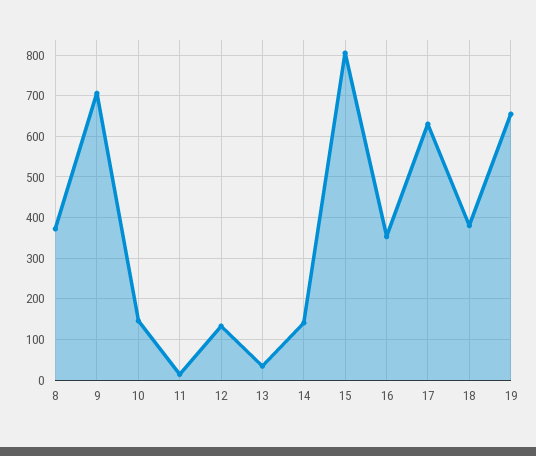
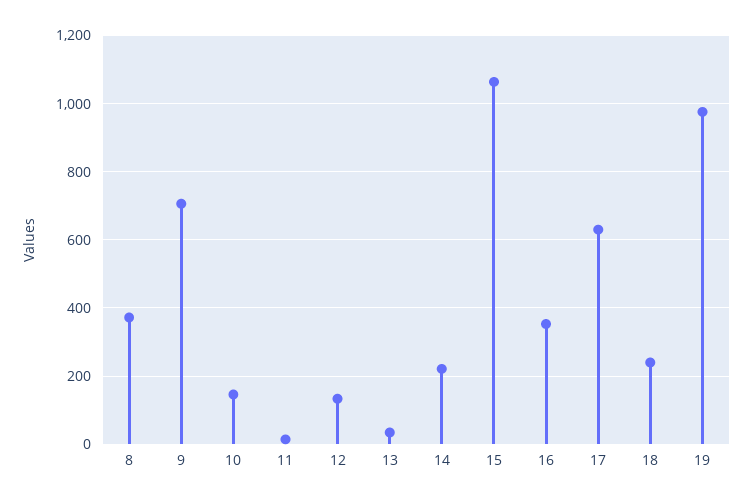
  {
    "8": 380,
    "9": 700,
    "10": 140,
    "11": 20,
    "12": 140,
    "13": 40,
-   "14": 140,
+   "14": 220,
-   "15": 800,
+   "15": 1060,
    "16": 360,
    "17": 640,
-   "18": 380,
+   "18": 240,
-   "19": 660
+   "19": 980
  }

